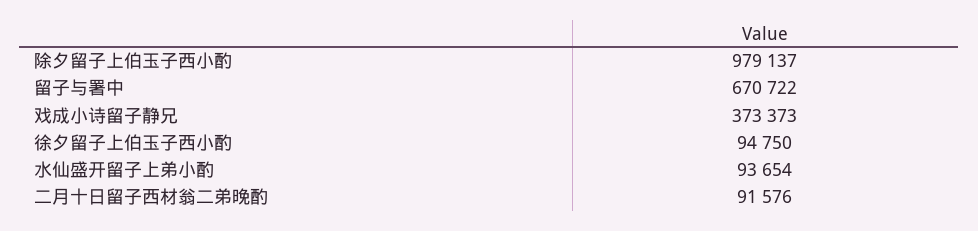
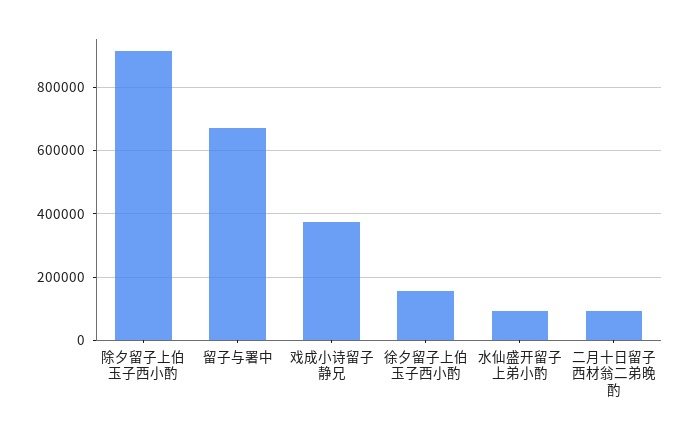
  {
-   "除夕留子上伯玉子西小酌": 979137,
+   "除夕留子上伯玉子西小酌": 920000,
    "留子与署中": 670722,
    "戏成小诗留子静兄": 373373,
-   "徐夕留子上伯玉子西小酌": 94750,
+   "徐夕留子上伯玉子西小酌": 160000,
    "水仙盛开留子上弟小酌": 93654,
    "二月十日留子西材翁二弟晚酌": 91576
  }

